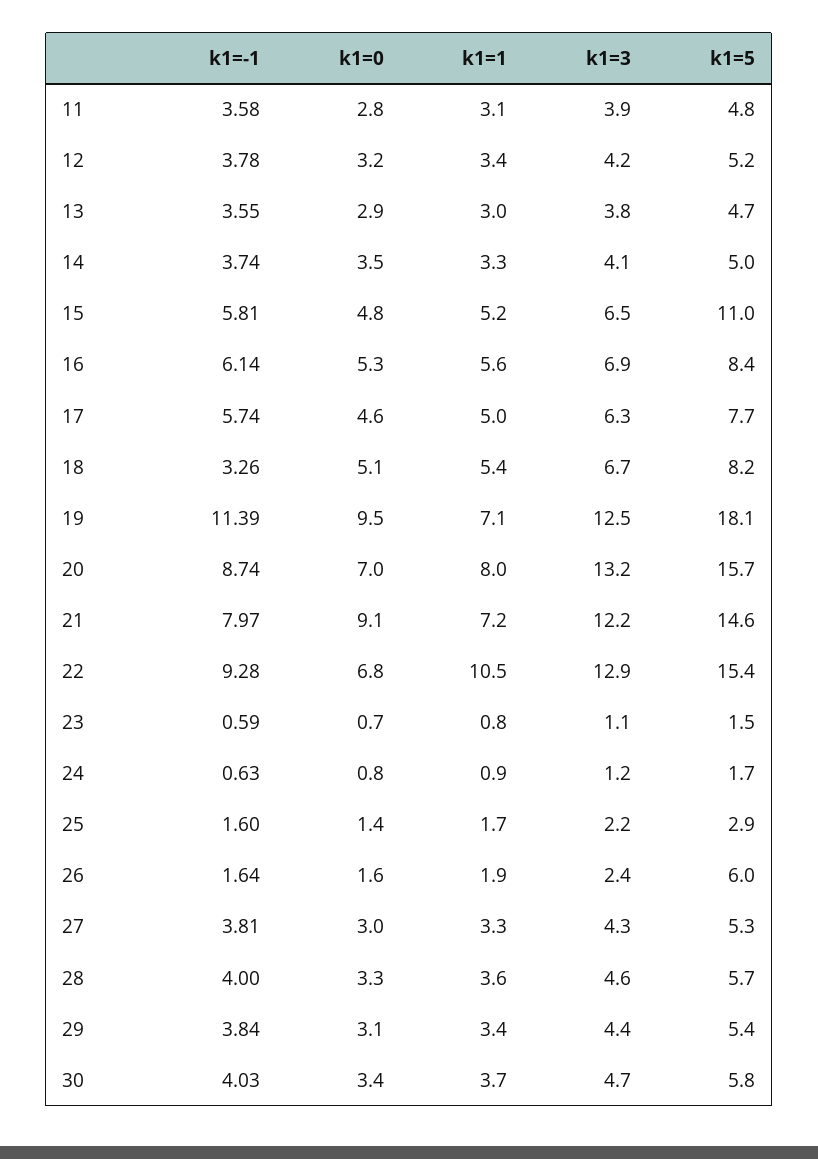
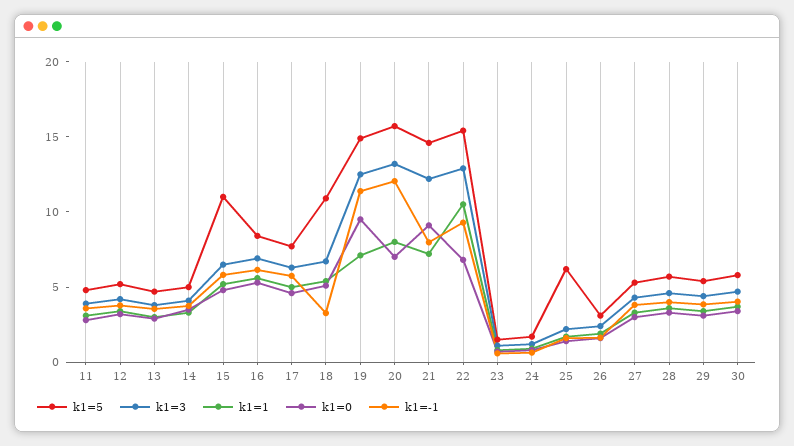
  {
    "k1=-1": {
      "11": 3.58,
      "12": 3.78,
      "13": 3.55,
      "14": 3.74,
      "15": 5.81,
      "16": 6.14,
      "17": 5.74,
      "18": 3.26,
      "19": 11.39,
-     "20": 8.74,
+     "20": 12,
      "21": 7.97,
      "22": 9.28,
      "23": 0.59,
      "24": 0.63,
      "25": 1.6,
      "26": 1.64,
      "27": 3.81,
      "28": 4,
      "29": 3.84,
      "30": 4.03
    },
    "k1=0": {
      "11": 2.8,
      "12": 3.2,
      "13": 2.9,
      "14": 3.5,
      "15": 4.8,
      "16": 5.3,
      "17": 4.6,
      "18": 5.1,
      "19": 9.5,
      "20": 7,
      "21": 9.1,
      "22": 6.8,
      "23": 0.7,
      "24": 0.8,
      "25": 1.4,
      "26": 1.6,
      "27": 3,
      "28": 3.3,
      "29": 3.1,
      "30": 3.4
    },
    "k1=1": {
      "11": 3.1,
      "12": 3.4,
      "13": 3,
      "14": 3.3,
      "15": 5.2,
      "16": 5.6,
      "17": 5,
      "18": 5.4,
      "19": 7.1,
      "20": 8,
      "21": 7.2,
      "22": 10.5,
      "23": 0.8,
      "24": 0.9,
      "25": 1.7,
      "26": 1.9,
      "27": 3.3,
      "28": 3.6,
      "29": 3.4,
      "30": 3.7
    },
    "k1=3": {
      "11": 3.9,
      "12": 4.2,
      "13": 3.8,
      "14": 4.1,
      "15": 6.5,
      "16": 6.9,
      "17": 6.3,
      "18": 6.7,
      "19": 12.5,
      "20": 13.2,
      "21": 12.2,
      "22": 12.9,
      "23": 1.1,
      "24": 1.2,
      "25": 2.2,
      "26": 2.4,
      "27": 4.3,
      "28": 4.6,
      "29": 4.4,
      "30": 4.7
    },
    "k1=5": {
      "11": 4.8,
      "12": 5.2,
      "13": 4.7,
      "14": 5,
      "15": 11,
      "16": 8.4,
      "17": 7.7,
-     "18": 8.2,
+     "18": 11,
-     "19": 18.1,
+     "19": 15,
      "20": 15.7,
      "21": 14.6,
      "22": 15.4,
      "23": 1.5,
      "24": 1.7,
-     "25": 2.9,
+     "25": 6,
-     "26": 6,
+     "26": 3,
      "27": 5.3,
      "28": 5.7,
      "29": 5.4,
      "30": 5.8
    }
  }

